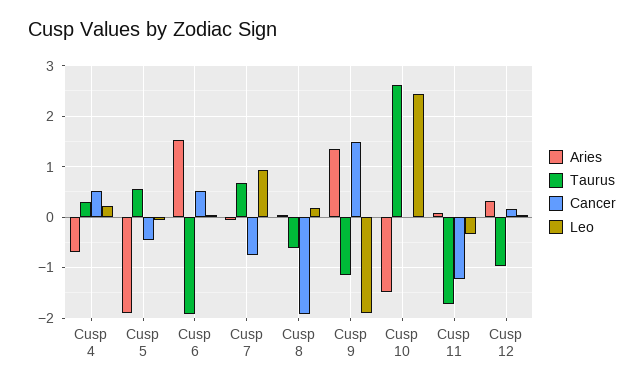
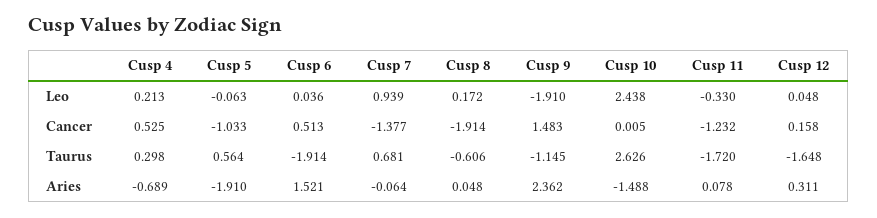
  {
    "Aries": {
      "Cusp 4": -0.689,
      "Cusp 5": -1.91,
      "Cusp 6": 1.521,
      "Cusp 7": -0.064,
      "Cusp 8": 0.048,
-     "Cusp 9": 1.4,
+     "Cusp 9": 2.362,
      "Cusp 10": -1.488,
      "Cusp 11": 0.078,
      "Cusp 12": 0.311
    },
    "Taurus": {
      "Cusp 4": 0.298,
      "Cusp 5": 0.564,
      "Cusp 6": -1.914,
      "Cusp 7": 0.681,
      "Cusp 8": -0.606,
      "Cusp 9": -1.145,
      "Cusp 10": 2.626,
      "Cusp 11": -1.72,
-     "Cusp 12": -1
+     "Cusp 12": -1.648
    },
    "Cancer": {
      "Cusp 4": 0.525,
-     "Cusp 5": -0.4,
+     "Cusp 5": -1.033,
      "Cusp 6": 0.513,
-     "Cusp 7": -0.8,
+     "Cusp 7": -1.377,
      "Cusp 8": -1.914,
      "Cusp 9": 1.483,
      "Cusp 10": 0.005,
      "Cusp 11": -1.232,
      "Cusp 12": 0.158
    },
    "Leo": {
      "Cusp 4": 0.213,
      "Cusp 5": -0.063,
      "Cusp 6": 0.036,
      "Cusp 7": 0.939,
      "Cusp 8": 0.172,
      "Cusp 9": -1.91,
      "Cusp 10": 2.438,
      "Cusp 11": -0.33,
      "Cusp 12": 0.048
    }
  }

